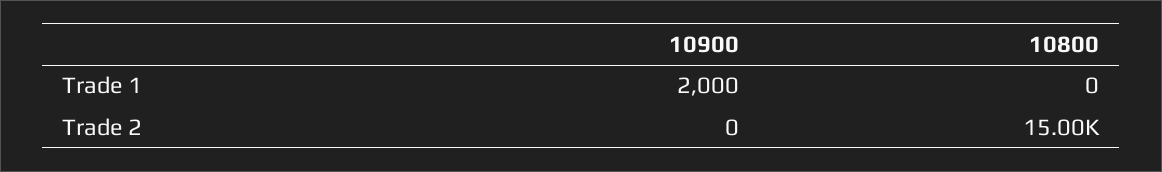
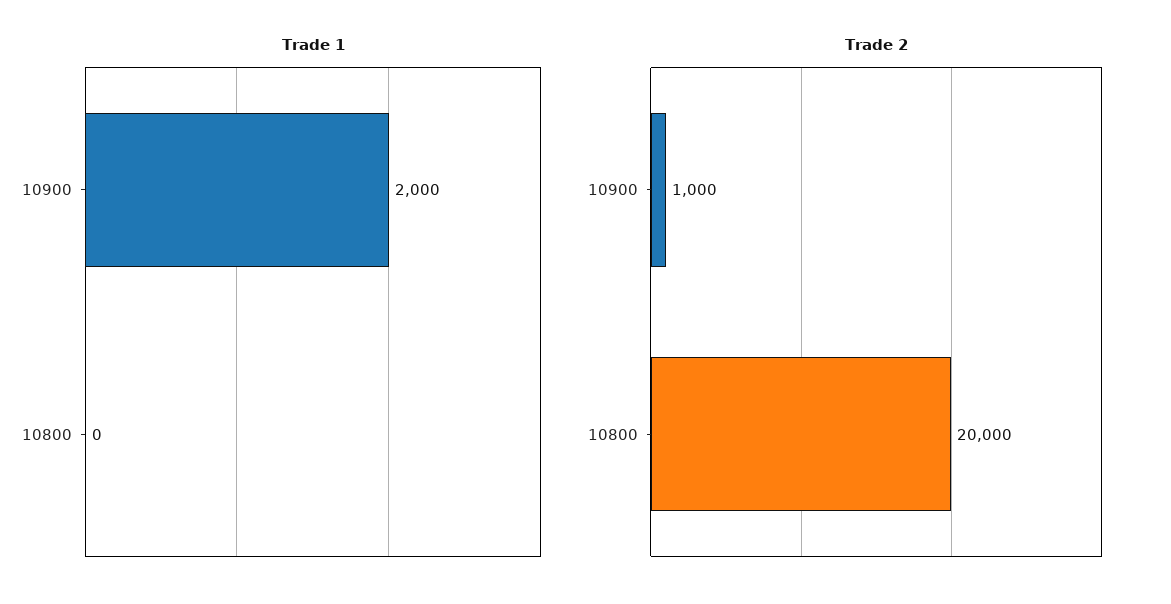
  {
    "Trade 1": {
      "10900": 2000,
      "10800": 0
    },
    "Trade 2": {
-     "10900": 0,
+     "10900": 1000,
-     "10800": 15000
+     "10800": 20000
    }
  }

